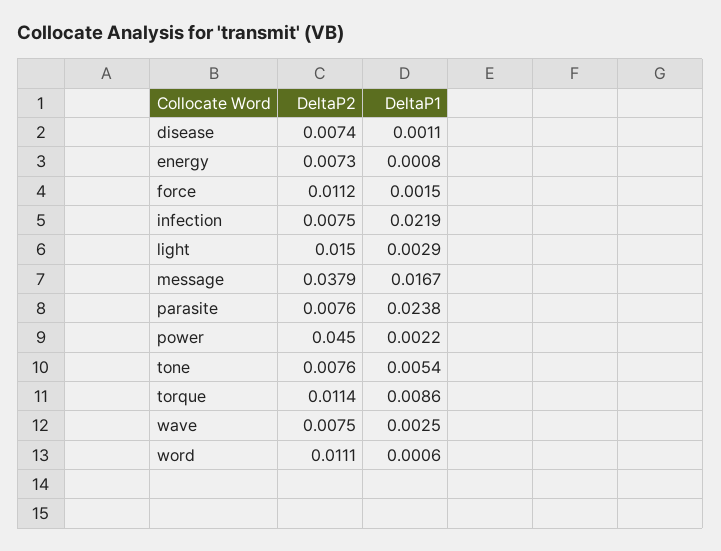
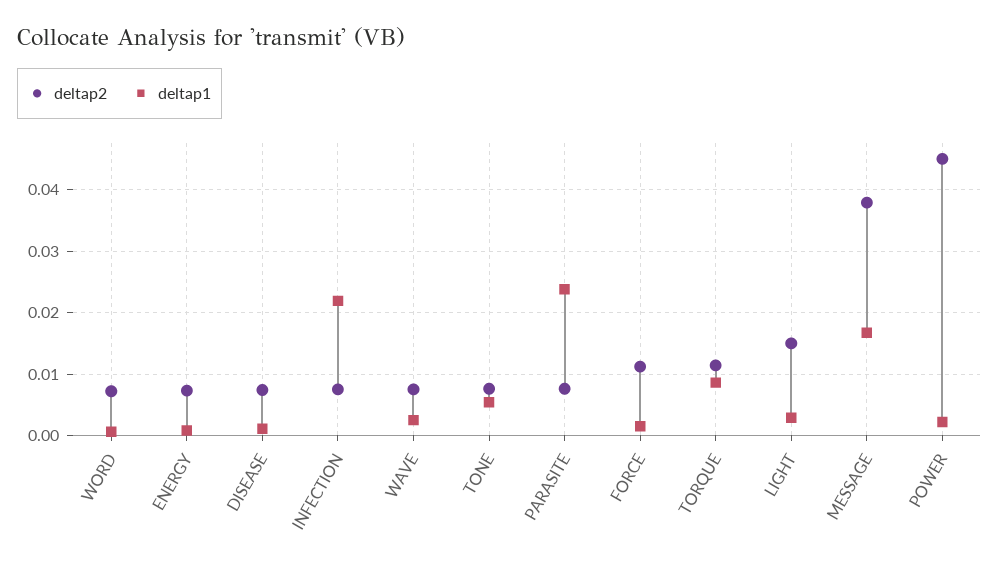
  {
    "DeltaP2": {
      "disease": 0.0074,
      "energy": 0.0073,
      "force": 0.0112,
      "infection": 0.0075,
      "light": 0.015,
      "message": 0.0379,
      "parasite": 0.0076,
      "power": 0.045,
      "tone": 0.0076,
      "torque": 0.0114,
      "wave": 0.0075,
-     "word": 0.0111
+     "word": 0.007
    },
    "DeltaP1": {
      "disease": 0.0011,
      "energy": 0.0008,
      "force": 0.0015,
      "infection": 0.0219,
      "light": 0.0029,
      "message": 0.0167,
      "parasite": 0.0238,
      "power": 0.0022,
      "tone": 0.0054,
      "torque": 0.0086,
      "wave": 0.0025,
      "word": 0.0006
    }
  }

